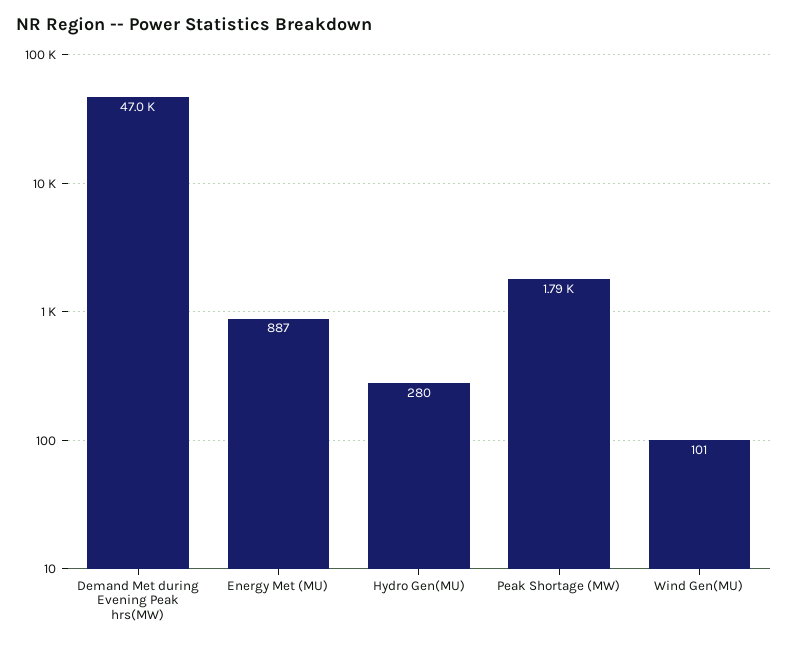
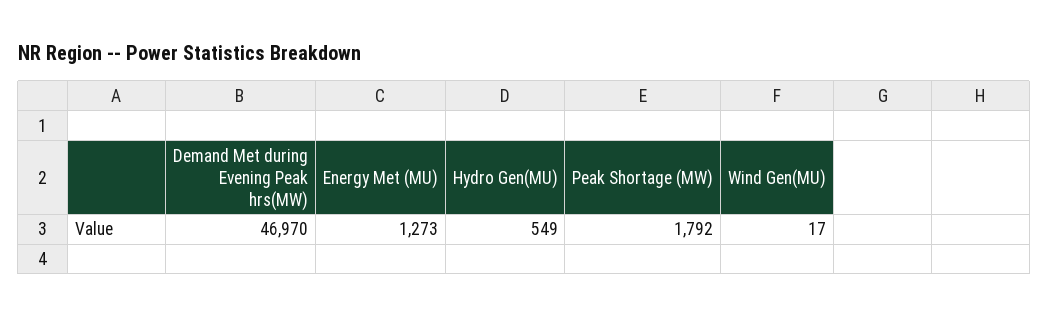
  {
    "Demand Met during Evening Peak hrs(MW)": 46970,
-   "Energy Met (MU)": 887,
+   "Energy Met (MU)": 1273,
-   "Hydro Gen(MU)": 280,
+   "Hydro Gen(MU)": 549,
    "Peak Shortage (MW)": 1792,
-   "Wind Gen(MU)": 101
+   "Wind Gen(MU)": 17
  }

